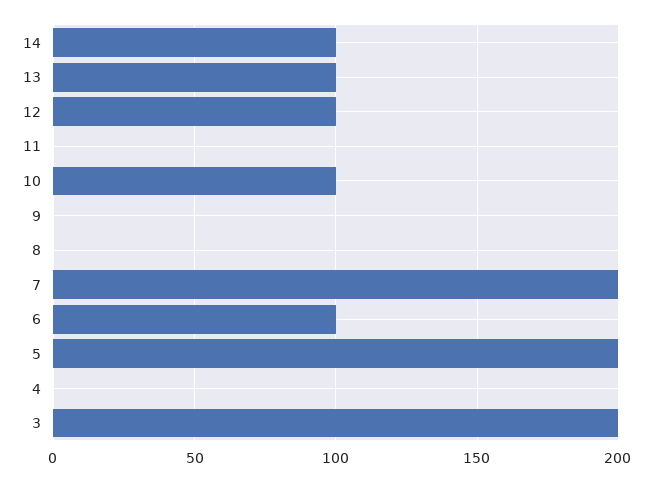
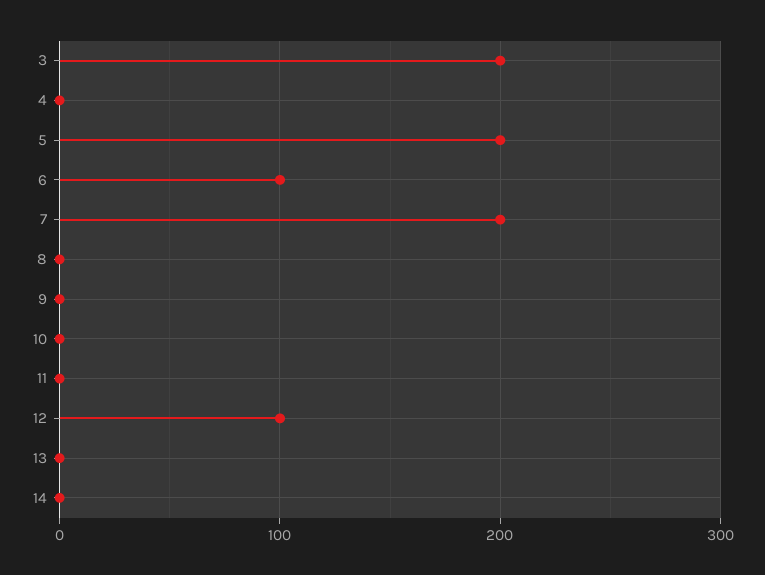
  {
-   "14": 100,
+   "14": 0,
-   "13": 100,
+   "13": 0,
    "12": 100,
    "11": 0,
-   "10": 100,
+   "10": 0,
    "9": 0,
    "8": 0,
    "7": 200,
    "6": 100,
    "5": 200,
    "4": 0,
    "3": 200
  }

